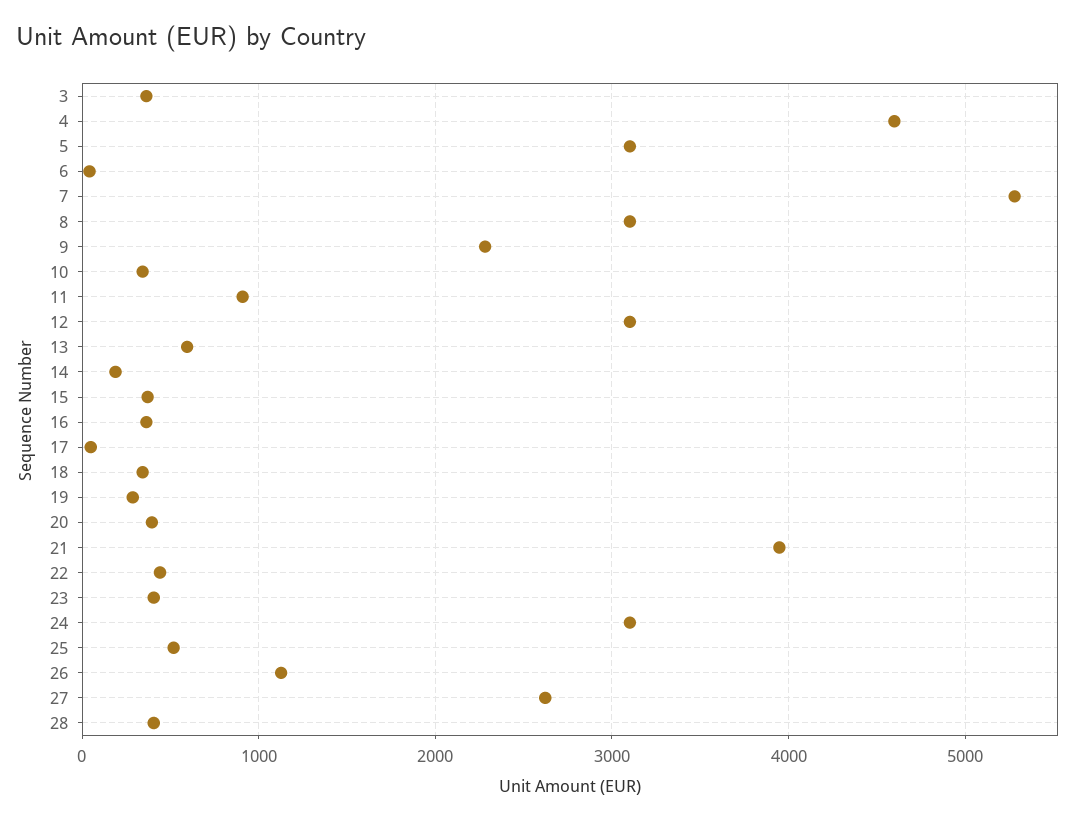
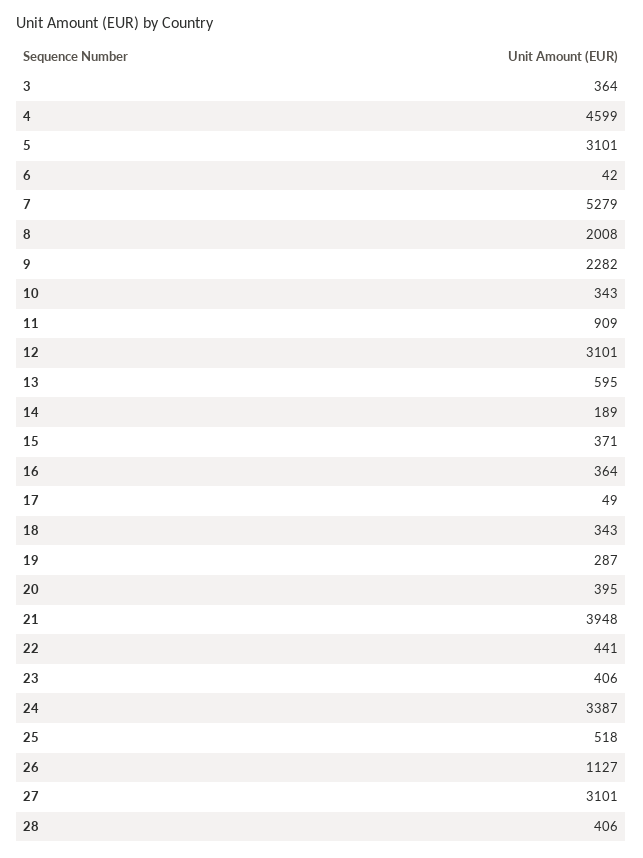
  {
    "3": 364,
    "4": 4599,
    "5": 3101,
    "6": 42,
    "7": 5279,
-   "8": 3100,
+   "8": 2008,
    "9": 2282,
    "10": 343,
    "11": 909,
    "12": 3101,
    "13": 595,
    "14": 189,
    "15": 371,
    "16": 364,
    "17": 49,
    "18": 343,
    "19": 287,
    "20": 395,
    "21": 3948,
    "22": 441,
    "23": 406,
-   "24": 3100,
+   "24": 3387,
    "25": 518,
    "26": 1127,
-   "27": 2600,
+   "27": 3101,
    "28": 406
  }

